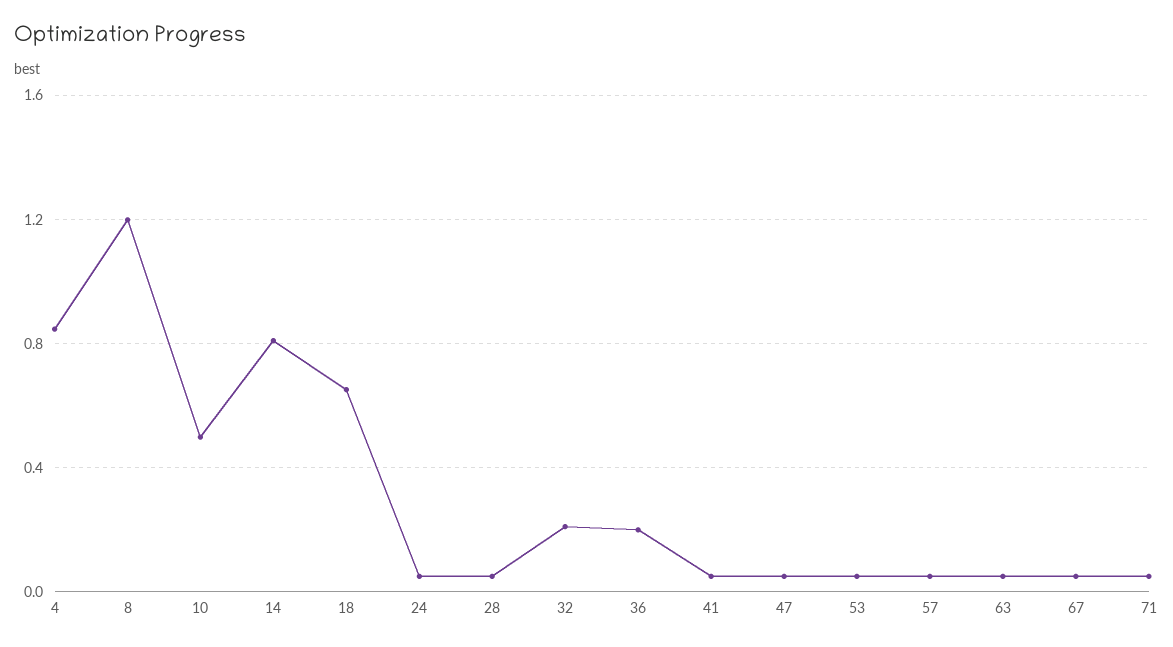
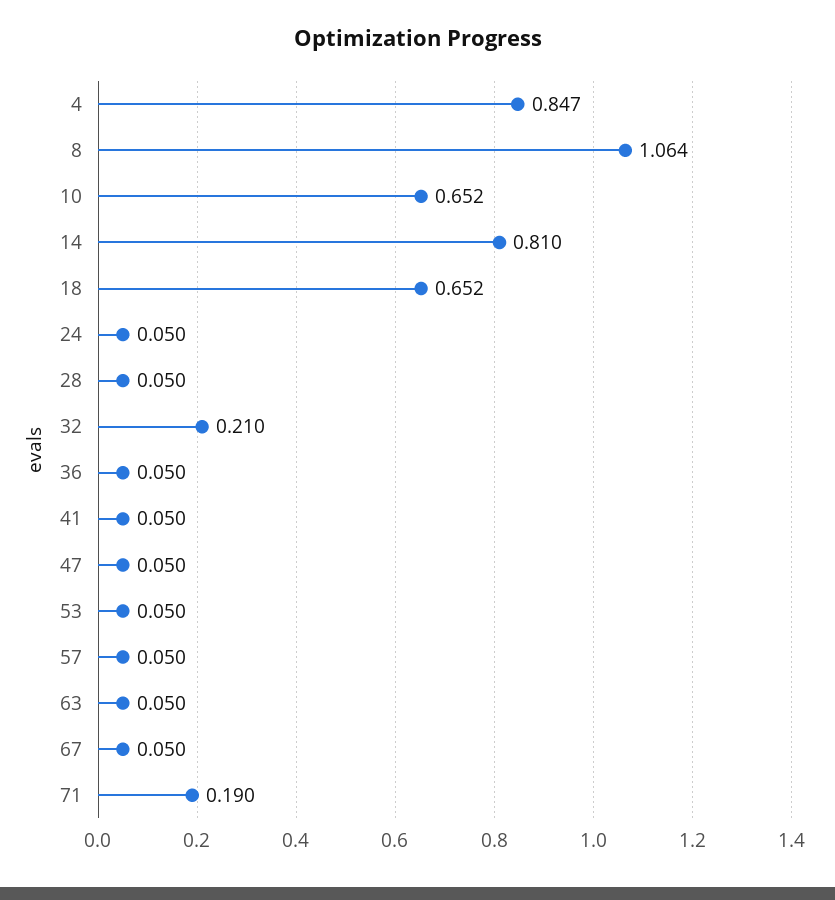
  {
    "4": 0.847,
-   "8": 1.2,
+   "8": 1.064,
-   "10": 0.5,
+   "10": 0.652,
    "14": 0.81,
    "18": 0.652,
    "24": 0.05,
    "28": 0.05,
    "32": 0.21,
-   "36": 0.2,
+   "36": 0.05,
    "41": 0.05,
    "47": 0.05,
    "53": 0.05,
    "57": 0.05,
    "63": 0.05,
    "67": 0.05,
-   "71": 0.05
+   "71": 0.19
  }

